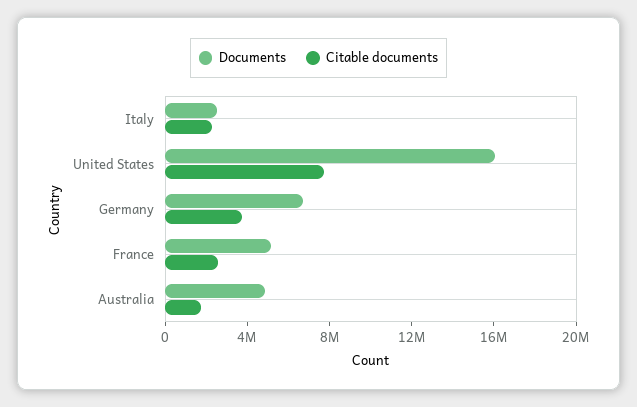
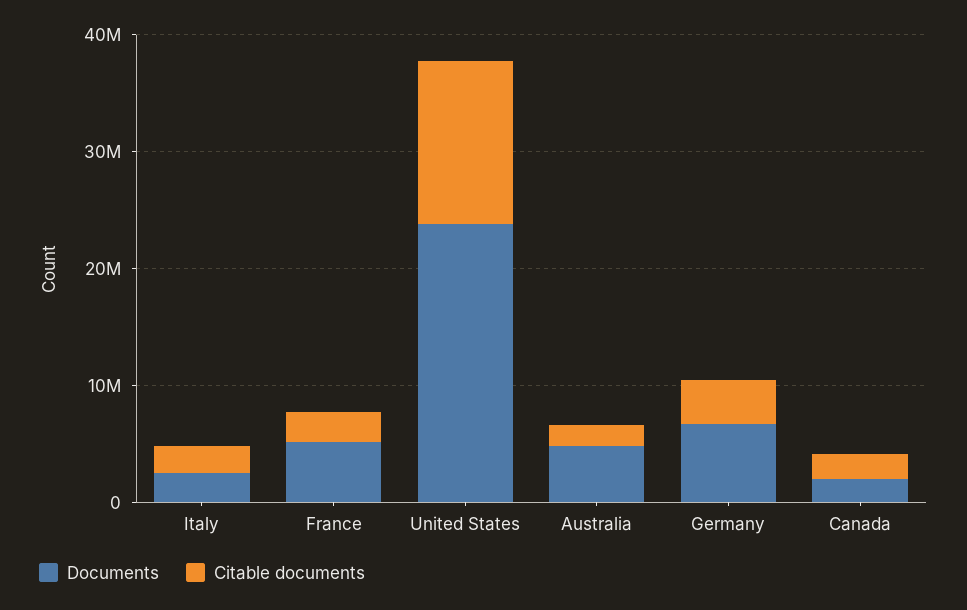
  {
    "Documents": {
      "Italy": 3000000,
-     "United States": 16000000,
+     "United States": 24000000,
      "Germany": 7000000,
      "France": 5000000,
-     "Australia": 5000000
+     "Australia": 5000000,
+     "Canada": 2000000
    },
    "Citable documents": {
      "Italy": 2000000,
-     "United States": 8000000,
+     "United States": 14000000,
      "Germany": 4000000,
      "France": 3000000,
-     "Australia": 2000000
+     "Australia": 2000000,
+     "Canada": 2000000
    }
  }

